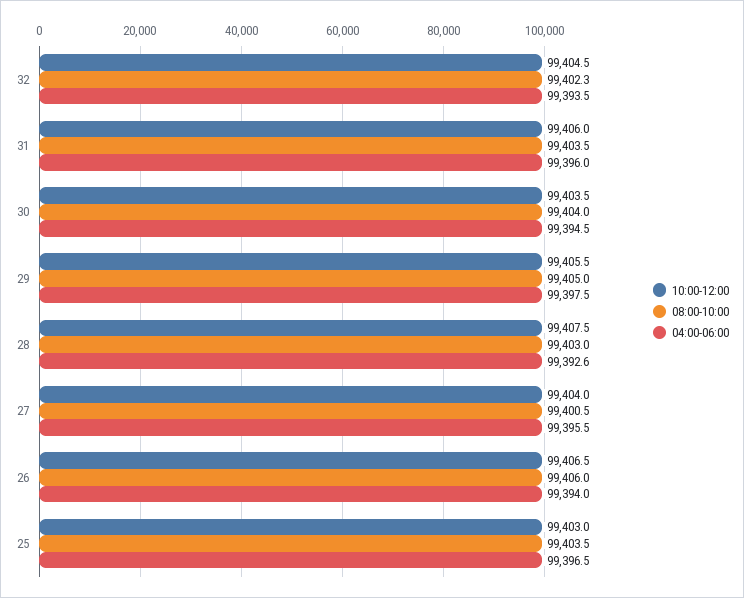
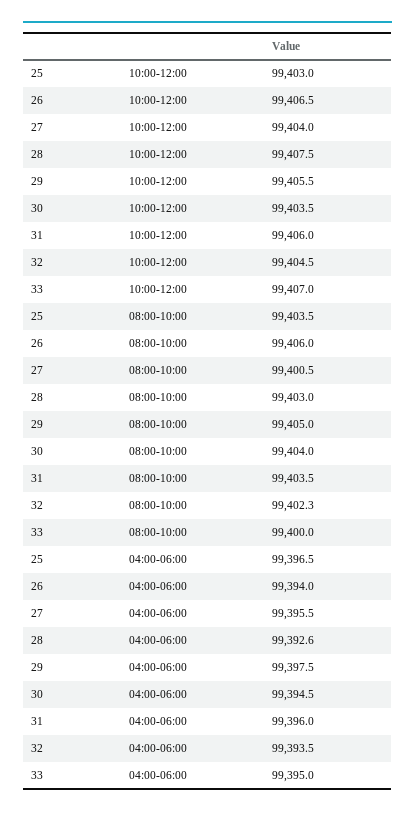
  {
    "10:00-12:00": {
      "32": 99404.5,
      "31": 99406,
      "30": 99403.5,
      "29": 99405.5,
      "28": 99407.5,
      "27": 99404,
      "26": 99406.5,
-     "25": 99403
+     "25": 99403,
+     "33": 99407
    },
    "08:00-10:00": {
      "32": 99402.3,
      "31": 99403.5,
      "30": 99404,
      "29": 99405,
      "28": 99403,
      "27": 99400.5,
      "26": 99406,
-     "25": 99403.5
+     "25": 99403.5,
+     "33": 99400
    },
    "04:00-06:00": {
      "32": 99393.5,
      "31": 99396,
      "30": 99394.5,
      "29": 99397.5,
      "28": 99392.6,
      "27": 99395.5,
      "26": 99394,
-     "25": 99396.5
+     "25": 99396.5,
+     "33": 99395
    }
  }

